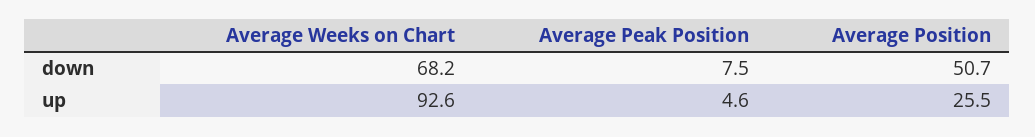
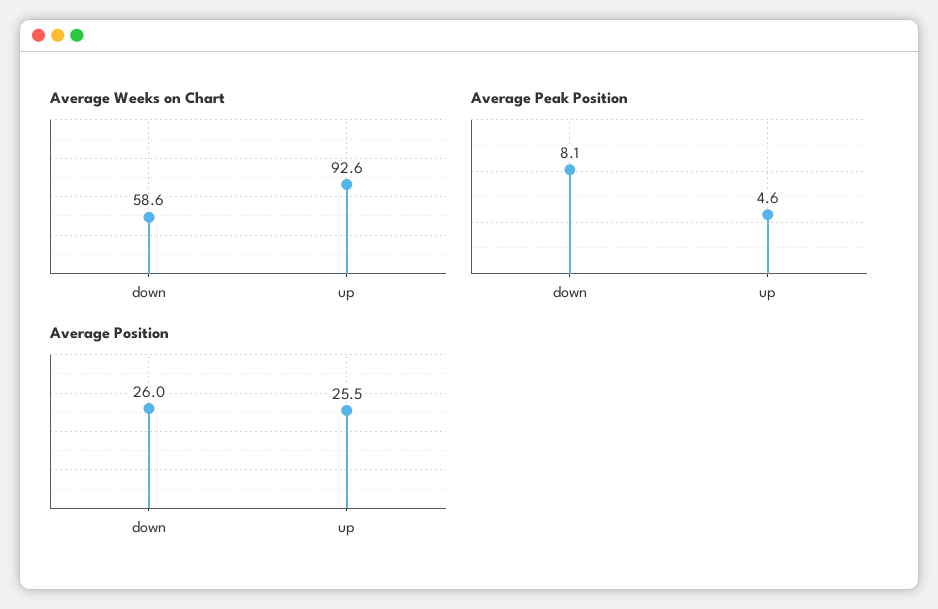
  {
    "Average Weeks on Chart": {
-     "down": 68.2,
+     "down": 58.6,
      "up": 92.6
    },
    "Average Peak Position": {
-     "down": 7.5,
+     "down": 8.1,
      "up": 4.6
    },
    "Average Position": {
-     "down": 50.7,
+     "down": 26,
      "up": 25.5
    }
  }

